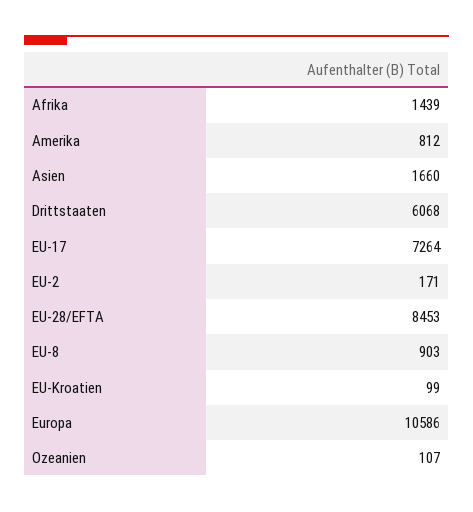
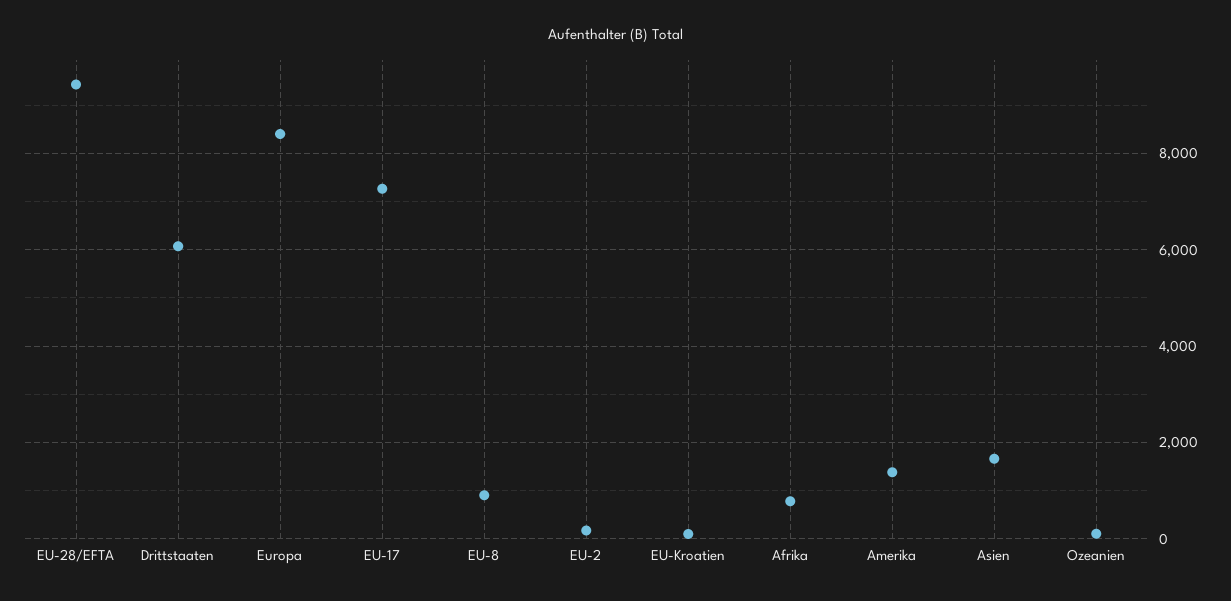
  {
-   "Afrika": 1439,
+   "Afrika": 800,
-   "Amerika": 812,
+   "Amerika": 1400,
    "Asien": 1660,
    "Drittstaaten": 6068,
    "EU-17": 7264,
    "EU-2": 171,
-   "EU-28/EFTA": 8453,
+   "EU-28/EFTA": 9400,
    "EU-8": 903,
    "EU-Kroatien": 99,
-   "Europa": 10586,
+   "Europa": 8400,
    "Ozeanien": 107
  }

